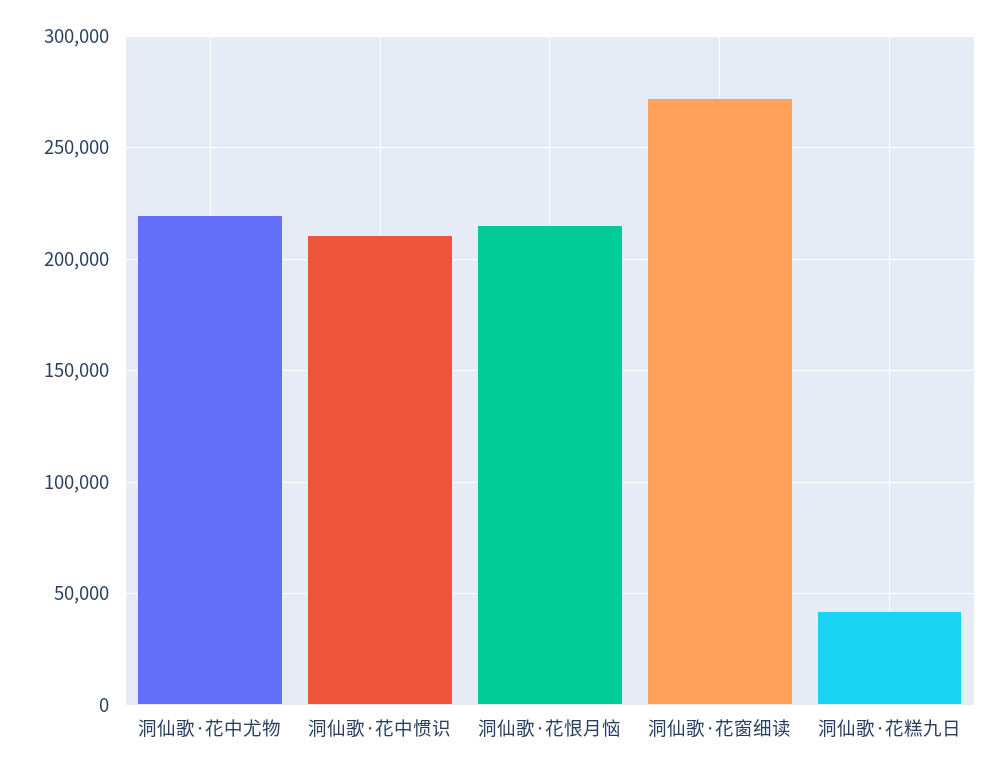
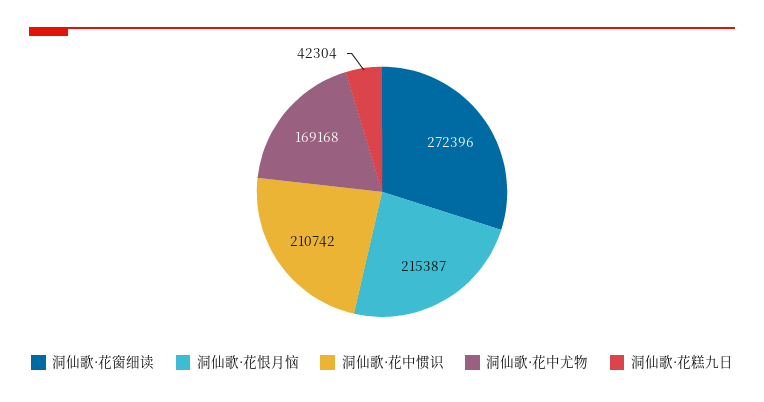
  {
-   "洞仙歌·花中尤物": 220000,
+   "洞仙歌·花中尤物": 169168,
    "洞仙歌·花中惯识": 210742,
    "洞仙歌·花恨月恼": 215387,
    "洞仙歌·花窗细读": 272396,
    "洞仙歌·花糕九日": 42304
  }

